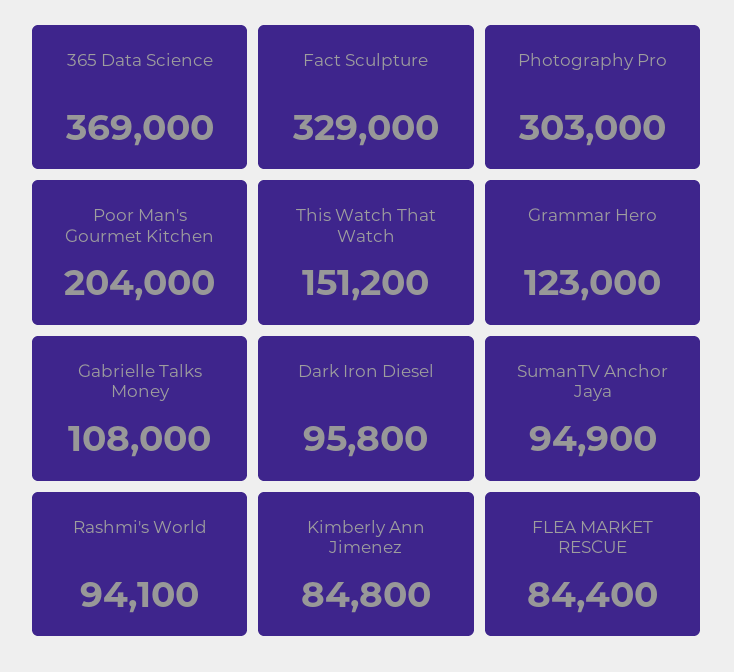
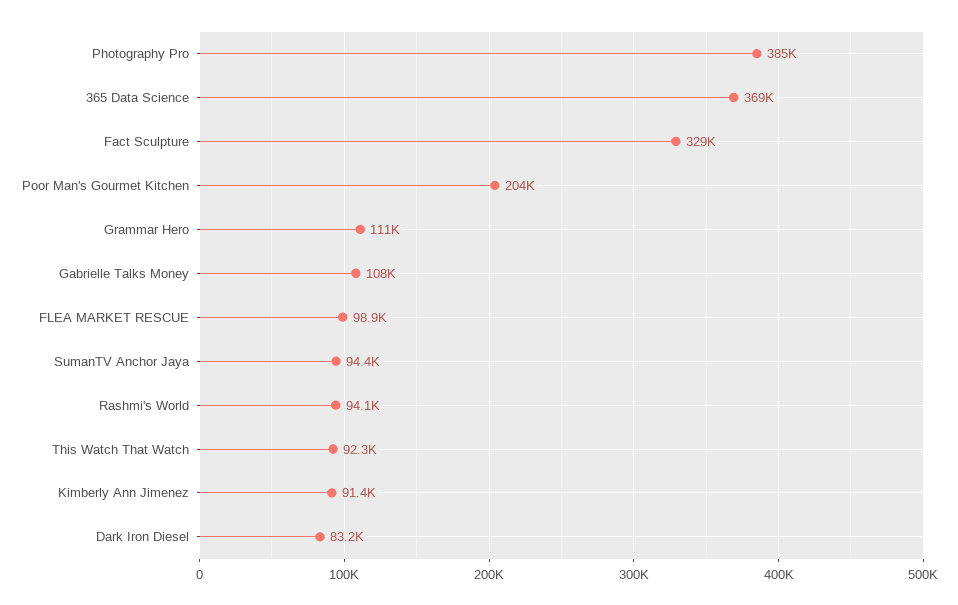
  {
    "365 Data Science": 369000,
    "Fact Sculpture": 329000,
-   "Photography Pro": 303000,
+   "Photography Pro": 385000,
    "Poor Man's Gourmet Kitchen": 204000,
-   "This Watch That Watch": 151200,
+   "This Watch That Watch": 92300,
-   "Grammar Hero": 123000,
+   "Grammar Hero": 111000,
    "Gabrielle Talks Money": 108000,
-   "Dark Iron Diesel": 95800,
+   "Dark Iron Diesel": 83200,
-   "SumanTV Anchor Jaya": 94900,
+   "SumanTV Anchor Jaya": 94400,
    "Rashmi's World": 94100,
-   "Kimberly Ann Jimenez": 84800,
+   "Kimberly Ann Jimenez": 91400,
-   "FLEA MARKET RESCUE": 84400
+   "FLEA MARKET RESCUE": 98900
  }

